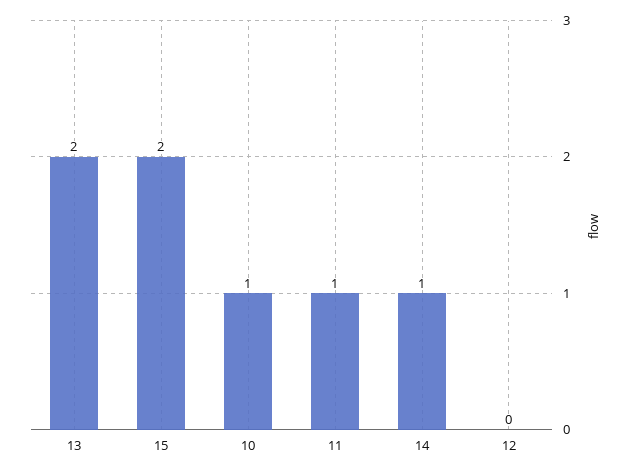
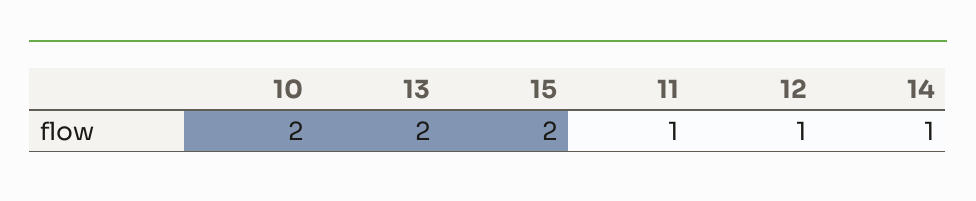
  {
    "13": 2,
    "15": 2,
-   "10": 1,
+   "10": 2,
    "11": 1,
    "14": 1,
-   "12": 0
+   "12": 1
  }

